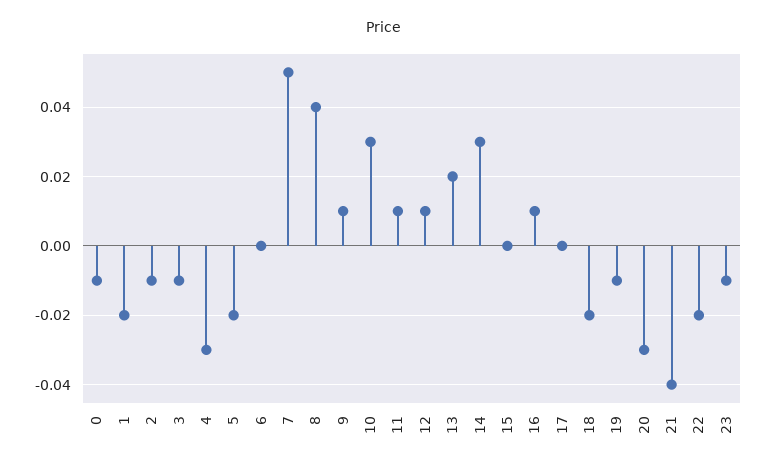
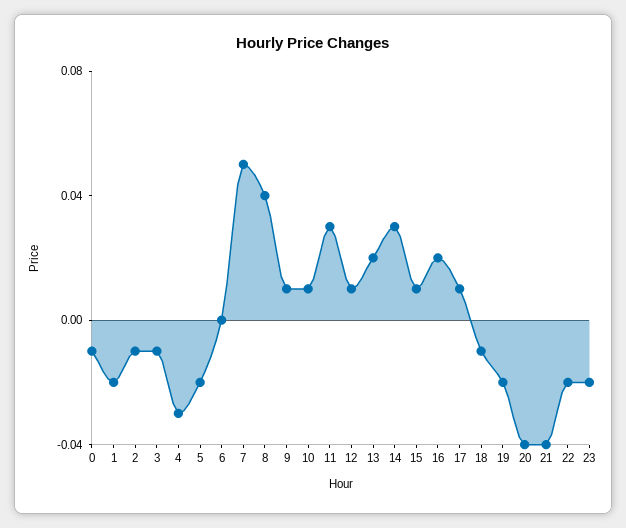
  {
    "0": -0.01,
    "1": -0.02,
    "2": -0.01,
    "3": -0.01,
    "4": -0.03,
    "5": -0.02,
    "6": 0,
    "7": 0.05,
    "8": 0.04,
    "9": 0.01,
-   "10": 0.03,
+   "10": 0.01,
-   "11": 0.01,
+   "11": 0.03,
    "12": 0.01,
    "13": 0.02,
    "14": 0.03,
-   "15": 0,
+   "15": 0.01,
-   "16": 0.01,
+   "16": 0.02,
-   "17": 0,
+   "17": 0.01,
-   "18": -0.02,
+   "18": -0.01,
-   "19": -0.01,
+   "19": -0.02,
-   "20": -0.03,
+   "20": -0.04,
    "21": -0.04,
    "22": -0.02,
-   "23": -0.01
+   "23": -0.02
  }

